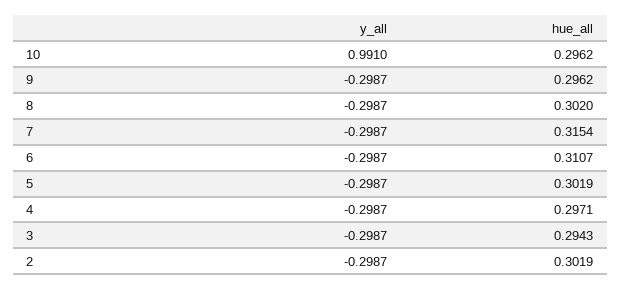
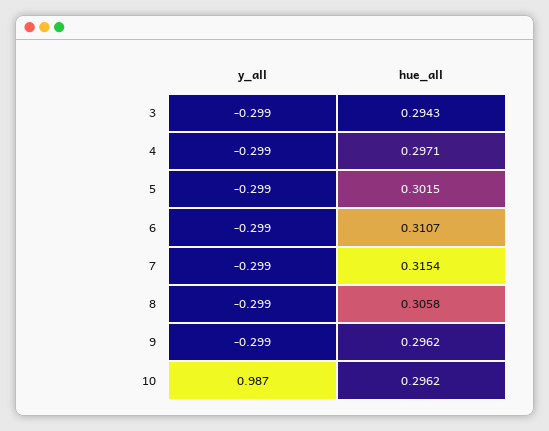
  {
    "y_all": {
-     "10": 0.991,
+     "10": 0.987,
      "9": -0.2987,
      "8": -0.2987,
      "7": -0.2987,
      "6": -0.2987,
      "5": -0.2987,
      "4": -0.2987,
-     "3": -0.2987,
+     "3": -0.2987
-     "2": -0.2987
    },
    "hue_all": {
      "10": 0.2962,
      "9": 0.2962,
-     "8": 0.302,
+     "8": 0.3058,
      "7": 0.3154,
      "6": 0.3107,
-     "5": 0.3019,
+     "5": 0.3015,
      "4": 0.2971,
-     "3": 0.2943,
+     "3": 0.2943
-     "2": 0.3019
    }
  }

